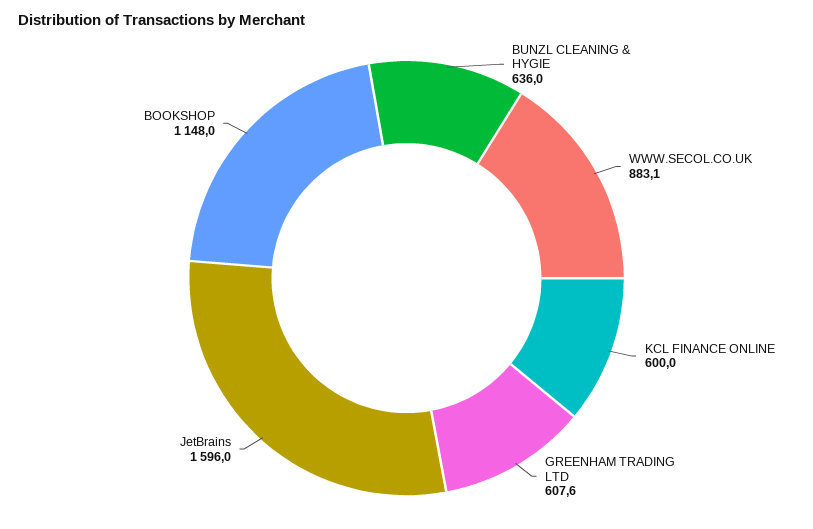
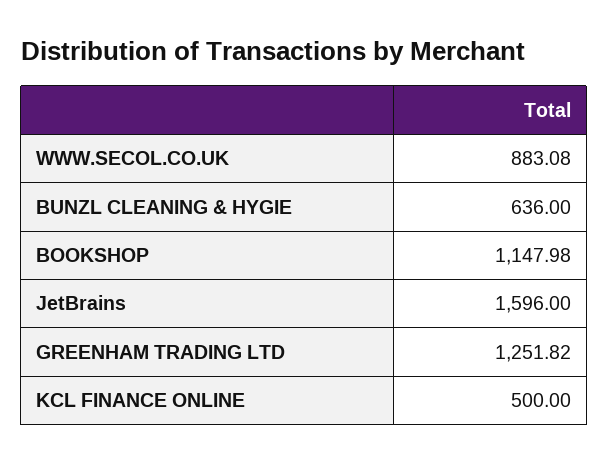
  {
    "BUNZL CLEANING & HYGIE": 636,
    "WWW.SECOL.CO.UK": 883.08,
-   "KCL FINANCE ONLINE": 600,
+   "KCL FINANCE ONLINE": 500,
-   "GREENHAM TRADING LTD": 607.6,
+   "GREENHAM TRADING LTD": 1251.82,
    "JetBrains": 1596,
    "BOOKSHOP": 1147.98
  }

